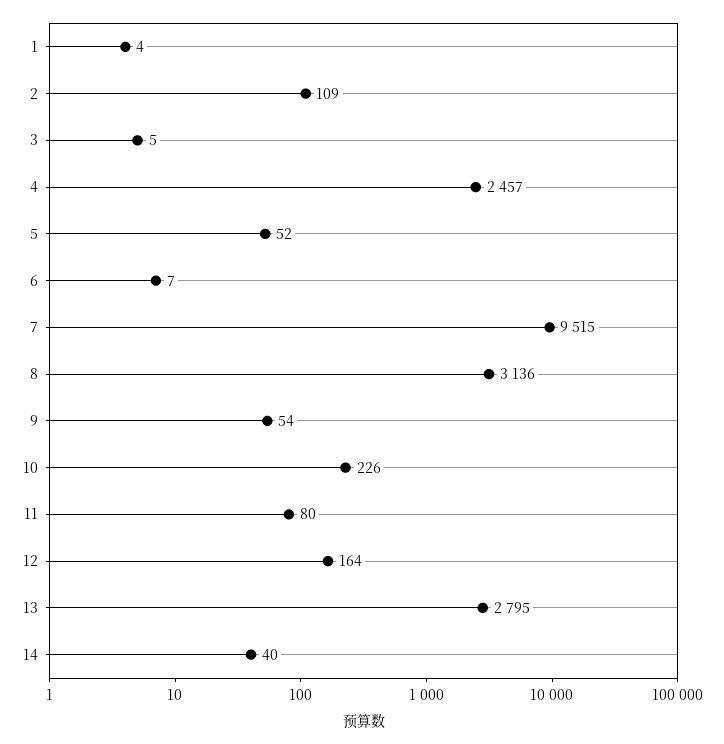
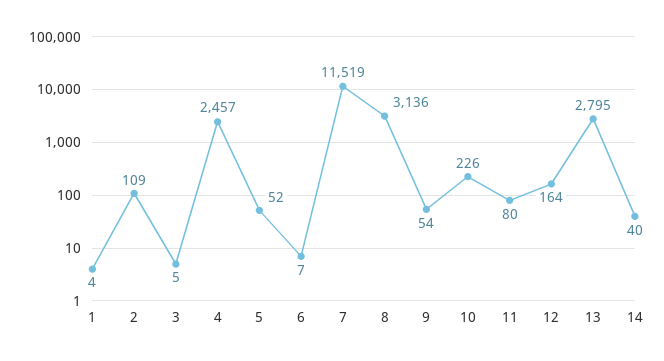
  {
    "1": 4,
    "2": 109,
    "3": 5,
    "4": 2457,
    "5": 52,
    "6": 7,
-   "7": 9515,
+   "7": 11519,
    "8": 3136,
    "9": 54,
    "10": 226,
    "11": 80,
    "12": 164,
    "13": 2795,
    "14": 40
  }

